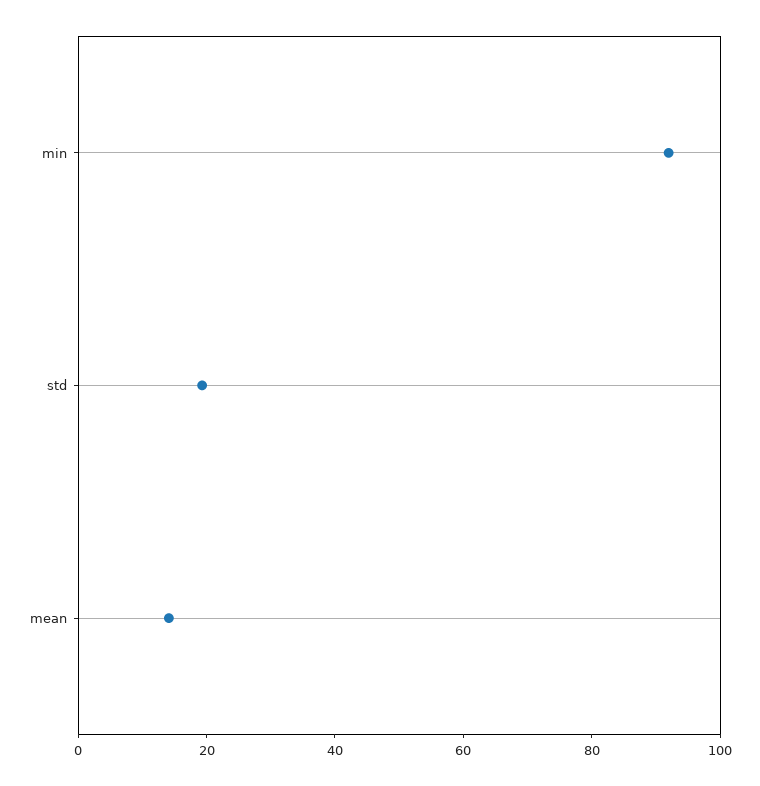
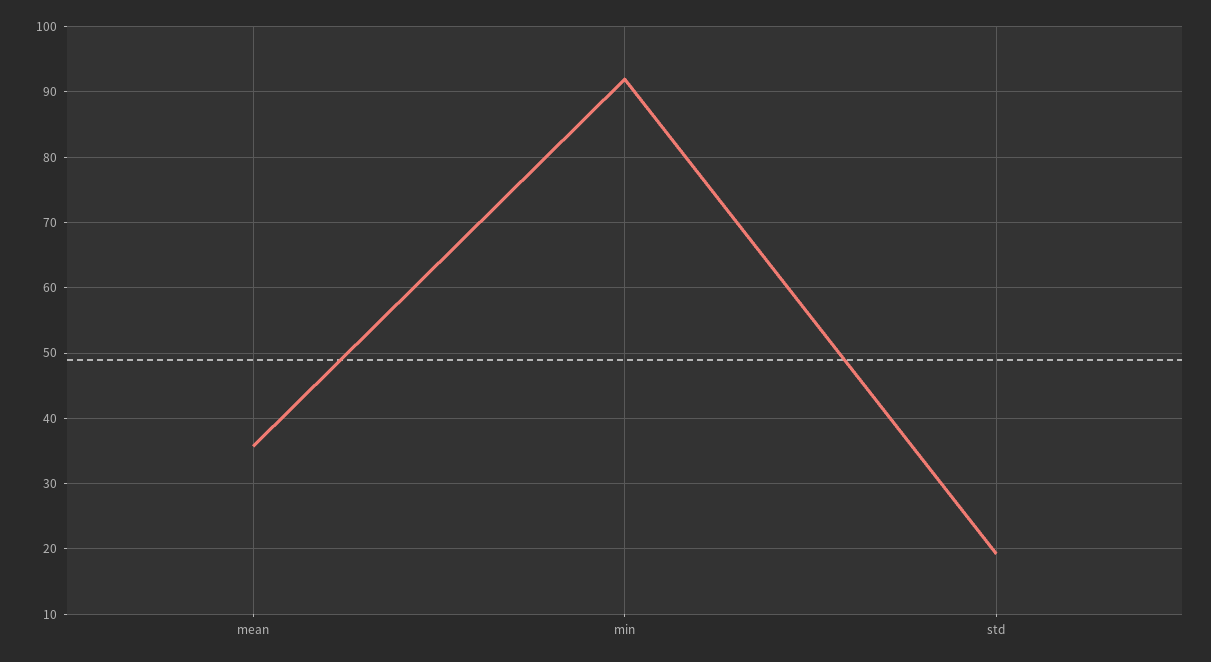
  {
    "min": 92,
    "std": 19,
-   "mean": 15
+   "mean": 36
  }

